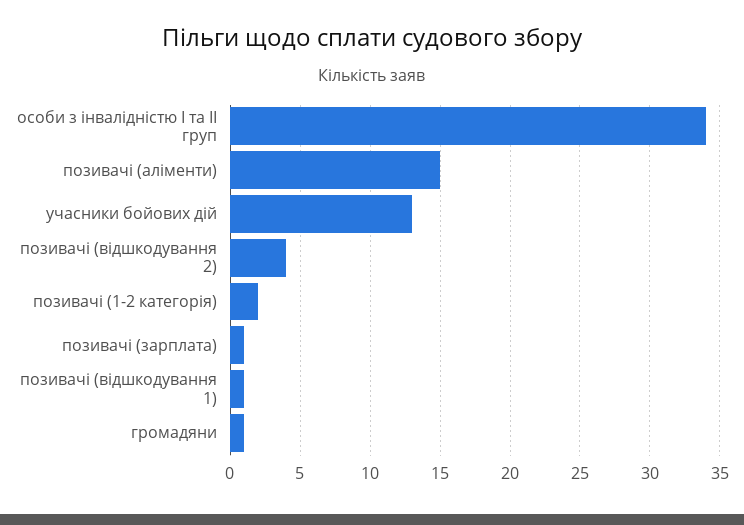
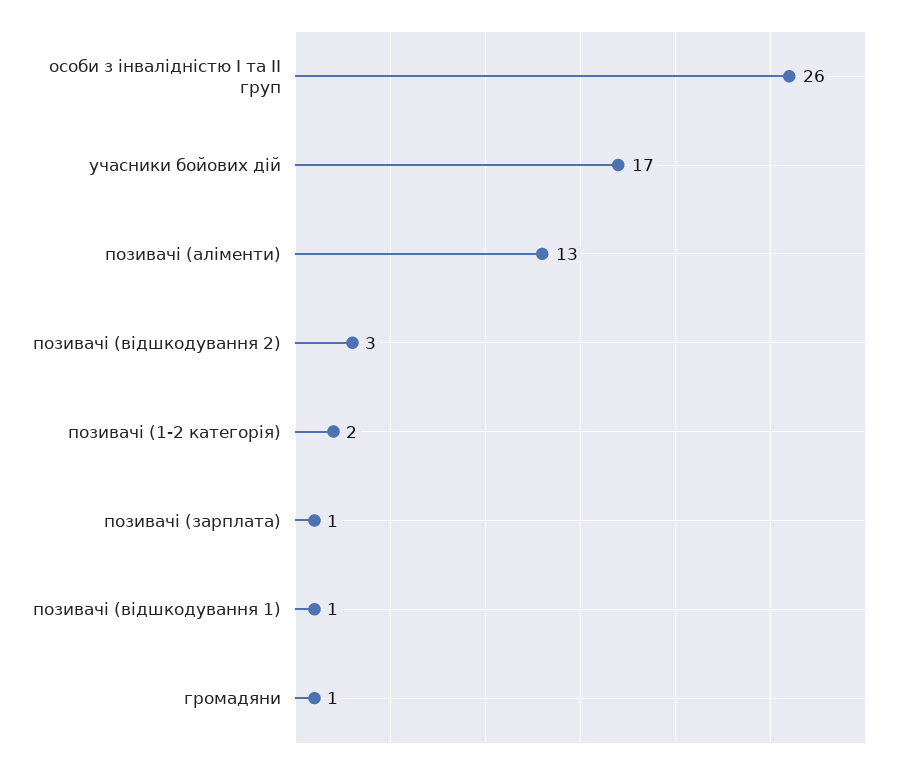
  {
-   "особи з інвалідністю I та II груп": 34,
+   "особи з інвалідністю I та II груп": 26,
-   "позивачі (аліменти)": 15,
+   "позивачі (аліменти)": 13,
-   "учасники бойових дій": 13,
+   "учасники бойових дій": 17,
-   "позивачі (відшкодування 2)": 4,
+   "позивачі (відшкодування 2)": 3,
    "позивачі (1-2 категорія)": 2,
    "позивачі (зарплата)": 1,
    "позивачі (відшкодування 1)": 1,
    "громадяни": 1
  }

